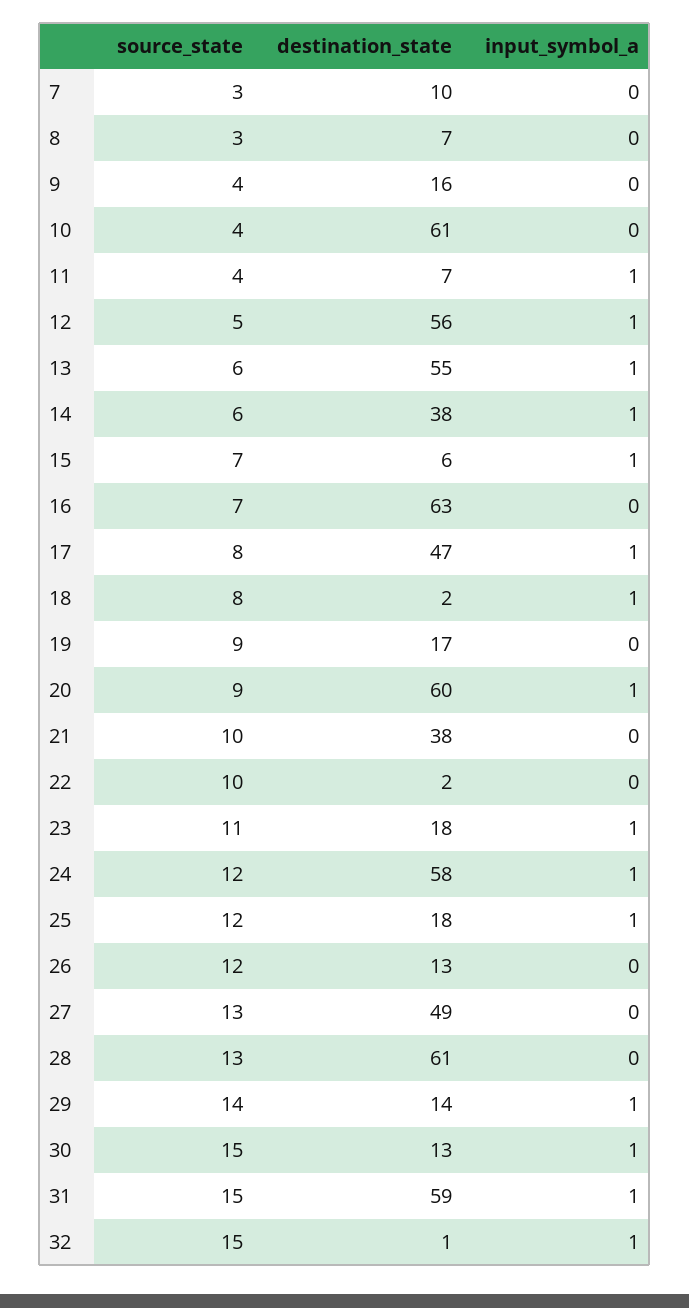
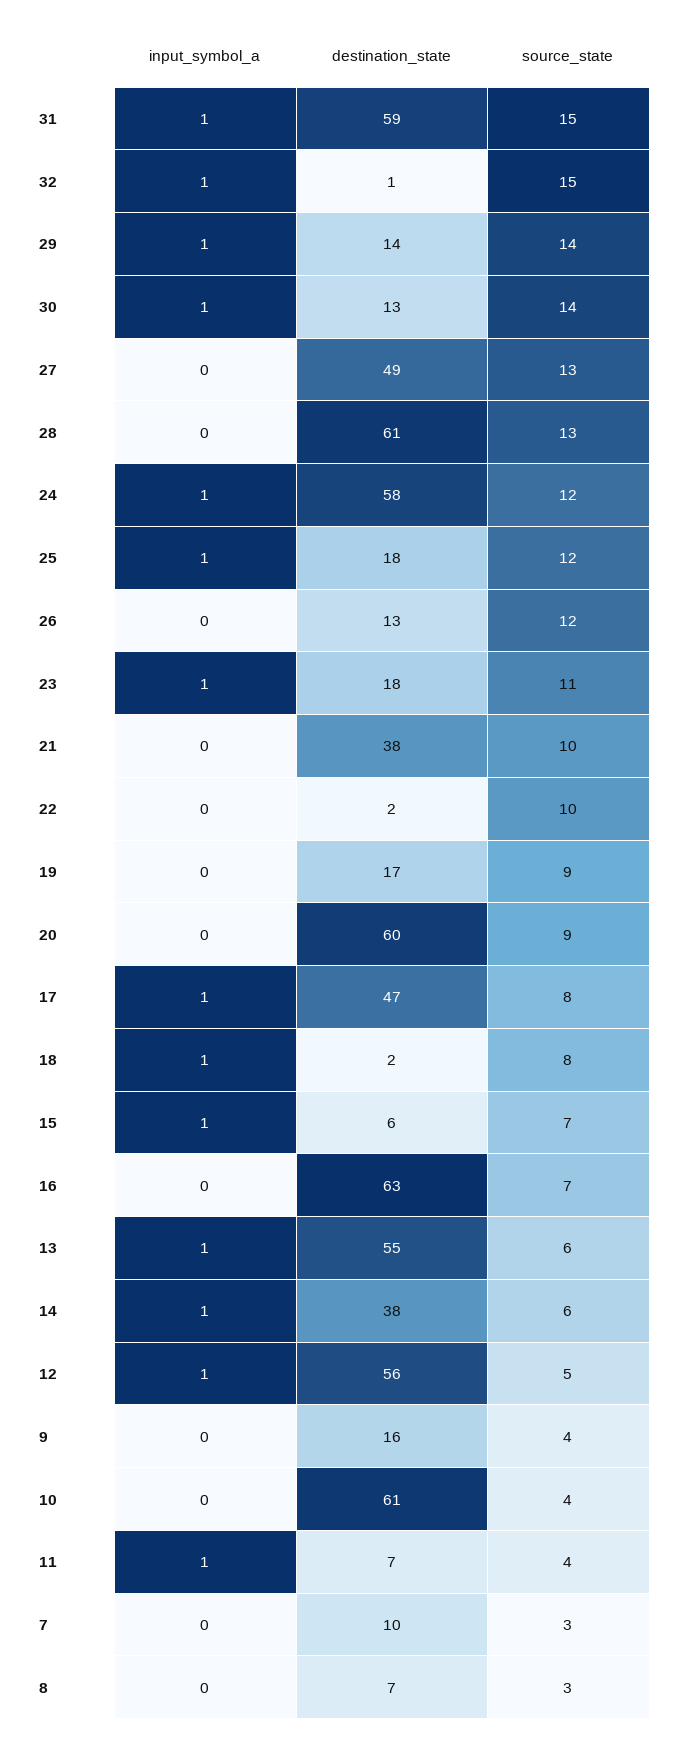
  {
    "source_state": {
      "7": 3,
      "8": 3,
      "9": 4,
      "10": 4,
      "11": 4,
      "12": 5,
      "13": 6,
      "14": 6,
      "15": 7,
      "16": 7,
      "17": 8,
      "18": 8,
      "19": 9,
      "20": 9,
      "21": 10,
      "22": 10,
      "23": 11,
      "24": 12,
      "25": 12,
      "26": 12,
      "27": 13,
      "28": 13,
      "29": 14,
-     "30": 15,
+     "30": 14,
      "31": 15,
      "32": 15
    },
    "destination_state": {
      "7": 10,
      "8": 7,
      "9": 16,
      "10": 61,
      "11": 7,
      "12": 56,
      "13": 55,
      "14": 38,
      "15": 6,
      "16": 63,
      "17": 47,
      "18": 2,
      "19": 17,
      "20": 60,
      "21": 38,
      "22": 2,
      "23": 18,
      "24": 58,
      "25": 18,
      "26": 13,
      "27": 49,
      "28": 61,
      "29": 14,
      "30": 13,
      "31": 59,
      "32": 1
    },
    "input_symbol_a": {
      "7": 0,
      "8": 0,
      "9": 0,
      "10": 0,
      "11": 1,
      "12": 1,
      "13": 1,
      "14": 1,
      "15": 1,
      "16": 0,
      "17": 1,
      "18": 1,
      "19": 0,
-     "20": 1,
+     "20": 0,
      "21": 0,
      "22": 0,
      "23": 1,
      "24": 1,
      "25": 1,
      "26": 0,
      "27": 0,
      "28": 0,
      "29": 1,
      "30": 1,
      "31": 1,
      "32": 1
    }
  }

